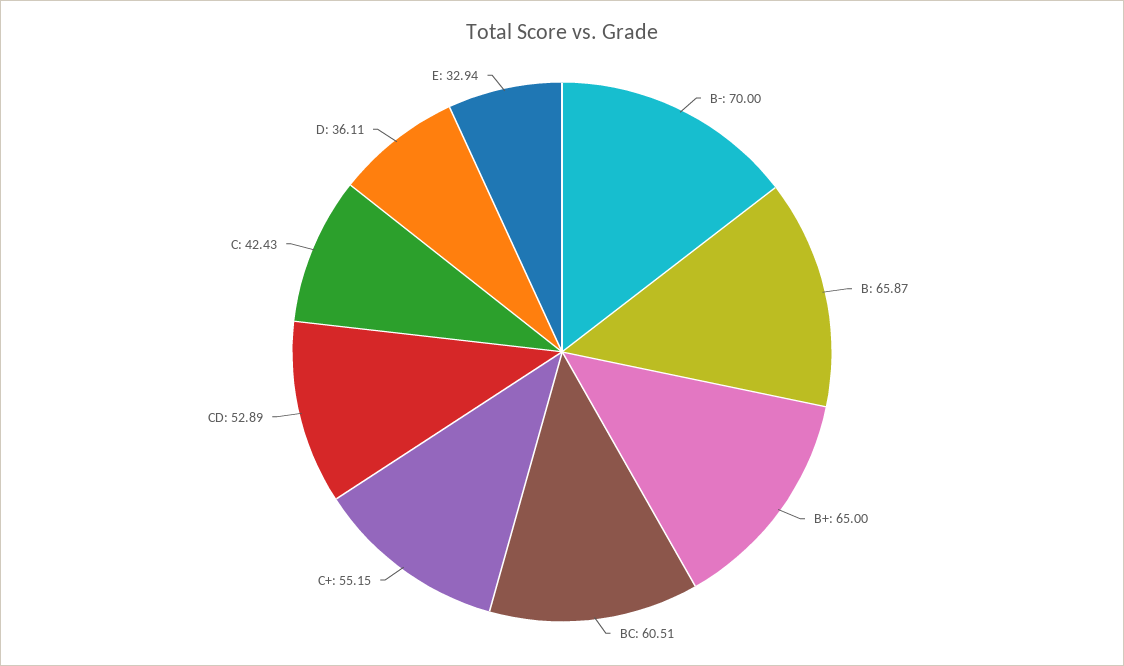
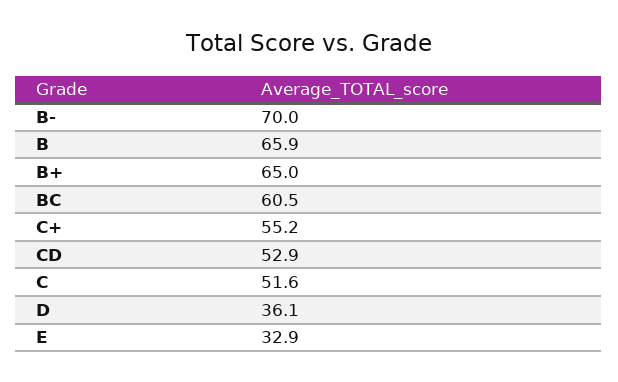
  {
    "B-": 70,
    "B": 65.87,
    "B+": 65,
    "BC": 60.51,
    "C+": 55.15,
    "CD": 52.89,
-   "C": 42.43,
+   "C": 51.6,
    "D": 36.11,
    "E": 32.94
  }

